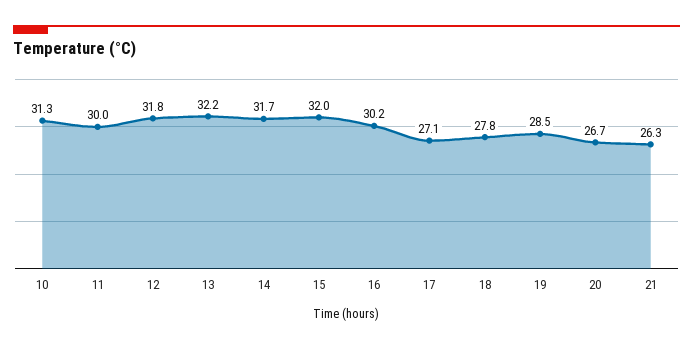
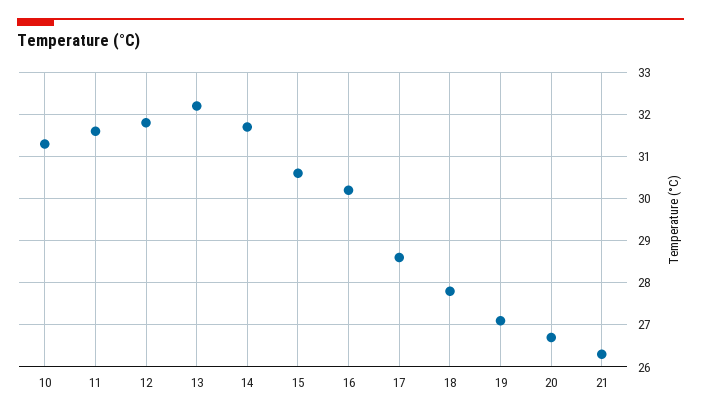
  {
    "10": 31.3,
-   "11": 30,
+   "11": 31.5,
    "12": 31.8,
    "13": 32.2,
    "14": 31.7,
-   "15": 32,
+   "15": 30.5,
    "16": 30.2,
-   "17": 27.1,
+   "17": 28.5,
    "18": 27.8,
-   "19": 28.5,
+   "19": 27,
    "20": 26.7,
    "21": 26.3
  }

